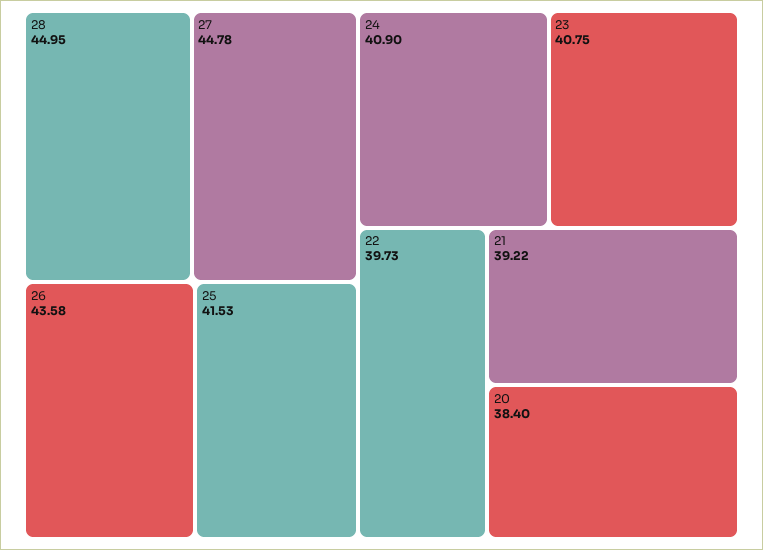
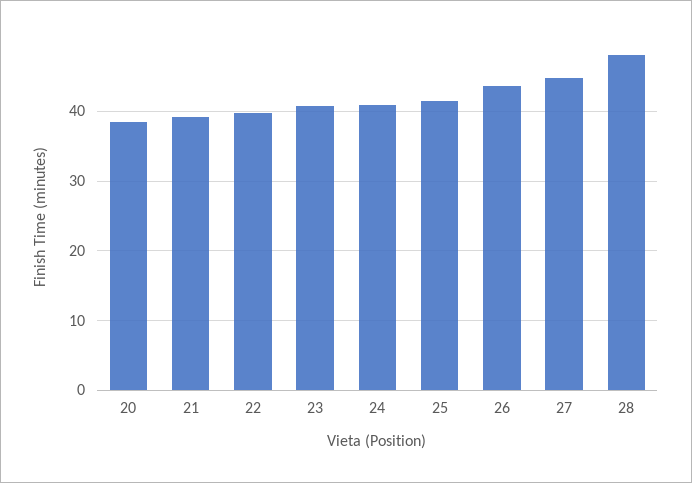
  {
-   "28": 44.95,
+   "28": 48,
    "27": 44.78,
    "26": 43.58,
    "25": 41.53,
    "24": 40.9,
    "23": 40.75,
    "22": 39.73,
    "21": 39.22,
    "20": 38.4
  }

